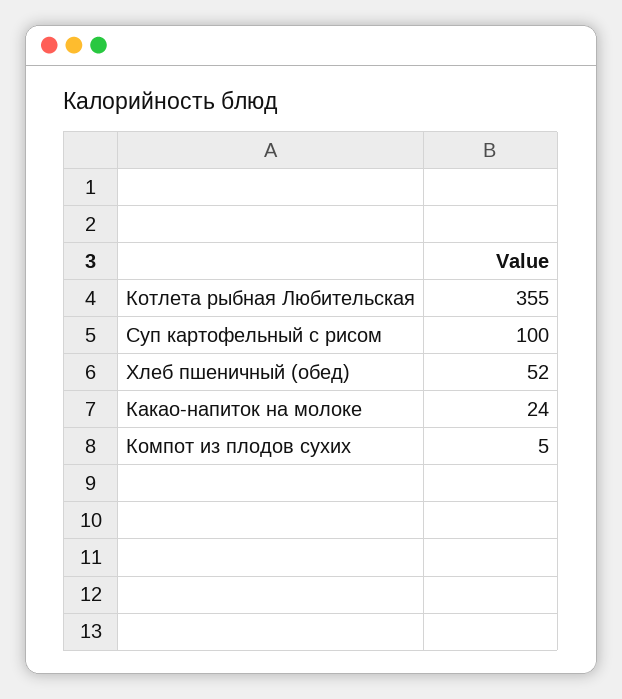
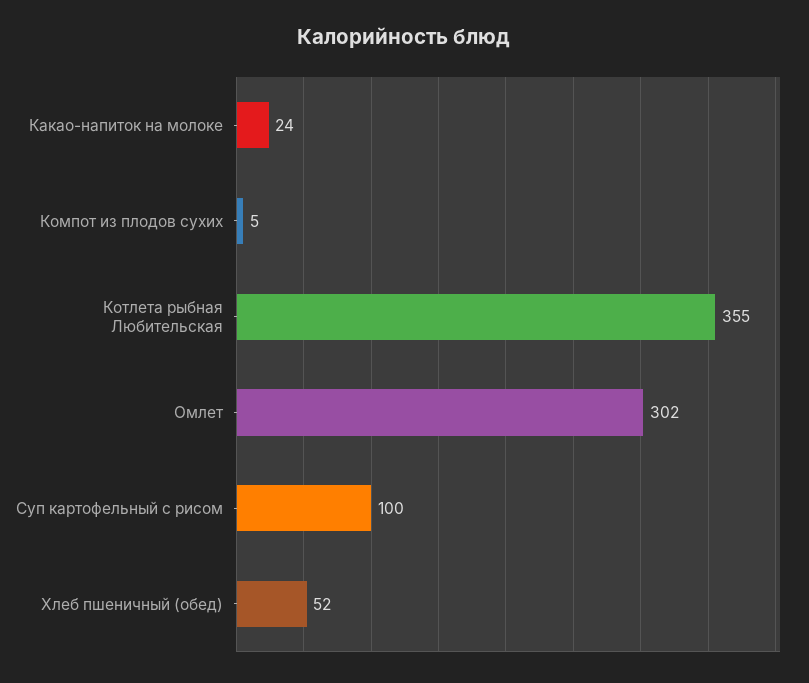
  {
    "Котлета рыбная Любительская": 355,
    "Суп картофельный с рисом": 100,
    "Хлеб пшеничный (обед)": 52,
    "Какао-напиток на молоке": 24,
-   "Компот из плодов сухих": 5
+   "Компот из плодов сухих": 5,
+   "Омлет": 302
  }

